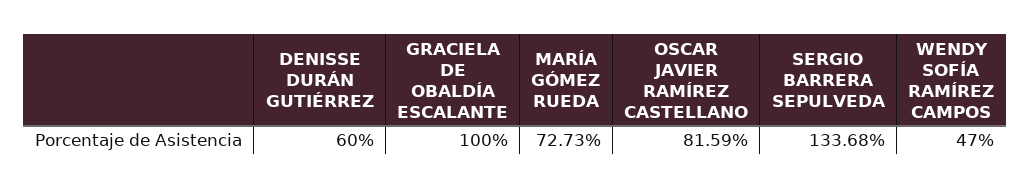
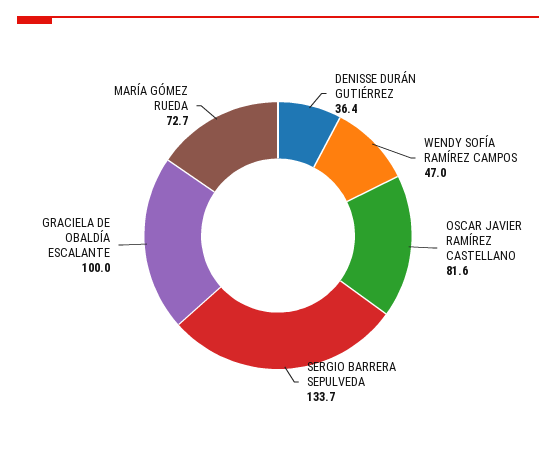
  {
-   "DENISSE DURÁN GUTIÉRREZ": 60,
+   "DENISSE DURÁN GUTIÉRREZ": 36.4,
    "GRACIELA DE OBALDÍA ESCALANTE": 100,
    "MARÍA GÓMEZ RUEDA": 72.73,
    "OSCAR JAVIER RAMÍREZ CASTELLANO": 81.59,
    "SERGIO BARRERA SEPULVEDA": 133.68,
    "WENDY SOFÍA RAMÍREZ CAMPOS": 47
  }

